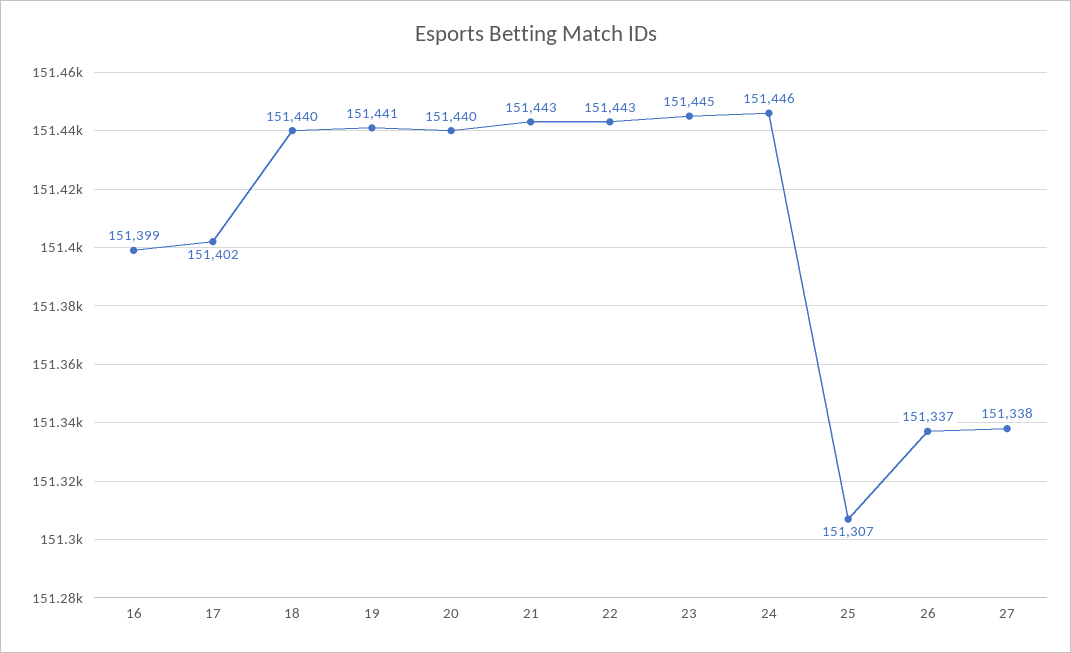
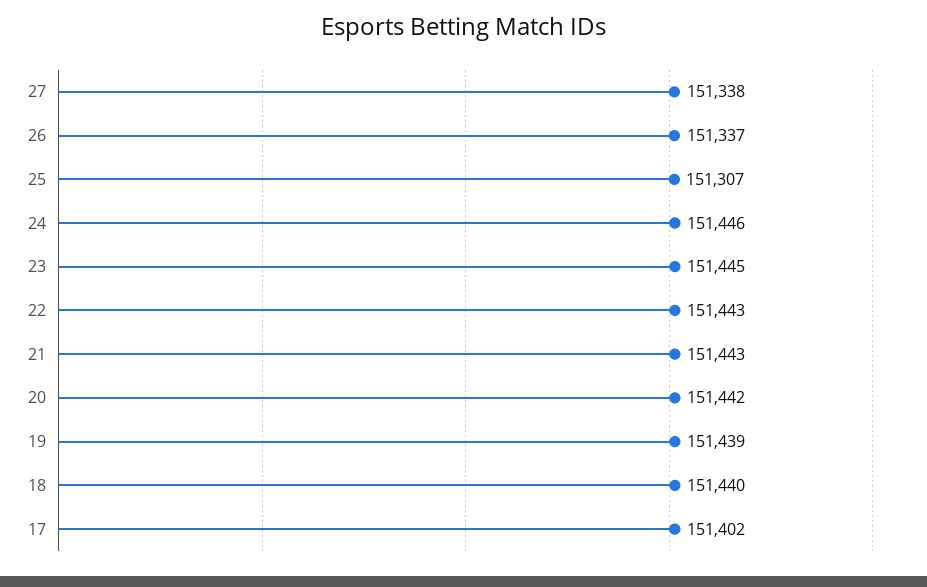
  {
-   "16": 151399,
    "17": 151402,
    "18": 151440,
-   "19": 151441,
+   "19": 151439,
-   "20": 151440,
+   "20": 151442,
    "21": 151443,
    "22": 151443,
    "23": 151445,
    "24": 151446,
    "25": 151307,
    "26": 151337,
    "27": 151338
  }

